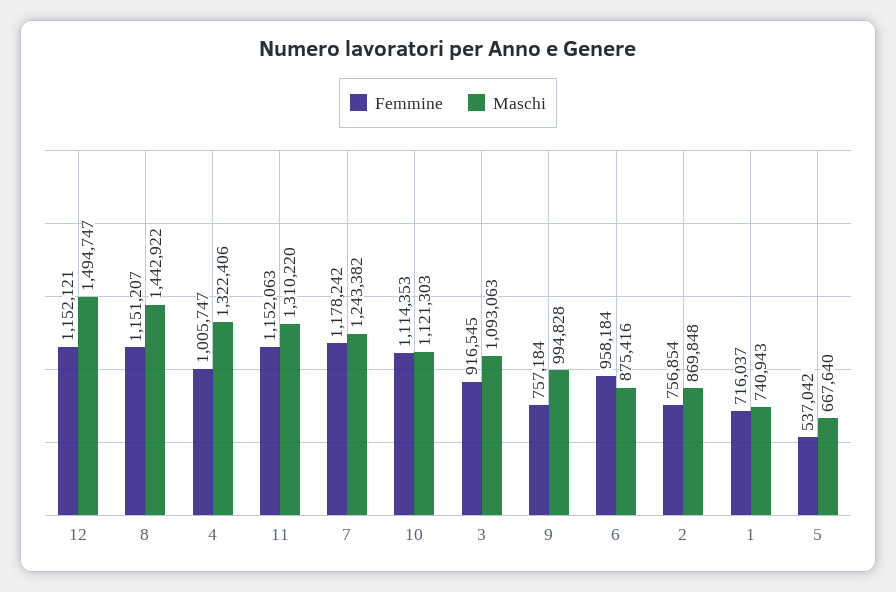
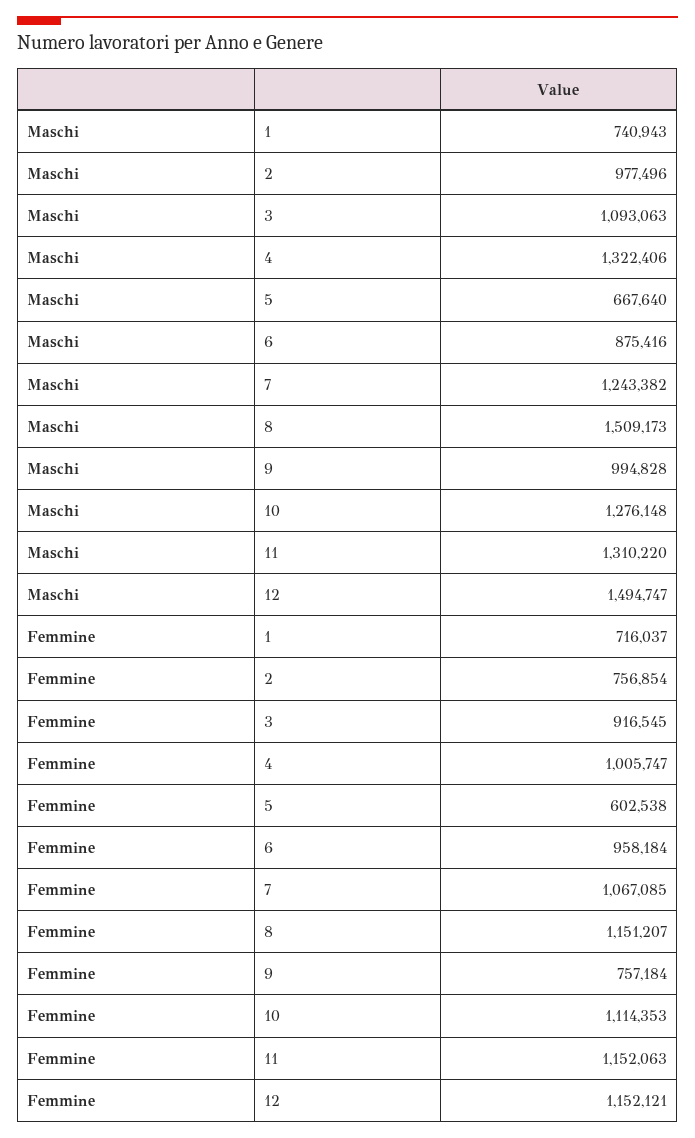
  {
    "Femmine": {
      "12": 1152121,
      "8": 1151207,
      "4": 1005747,
      "11": 1152063,
-     "7": 1178242,
+     "7": 1067085,
      "10": 1114353,
      "3": 916545,
      "9": 757184,
      "6": 958184,
      "2": 756854,
      "1": 716037,
-     "5": 537042
+     "5": 602538
    },
    "Maschi": {
      "12": 1494747,
-     "8": 1442922,
+     "8": 1509173,
      "4": 1322406,
      "11": 1310220,
      "7": 1243382,
-     "10": 1121303,
+     "10": 1276148,
      "3": 1093063,
      "9": 994828,
      "6": 875416,
-     "2": 869848,
+     "2": 977496,
      "1": 740943,
      "5": 667640
    }
  }

